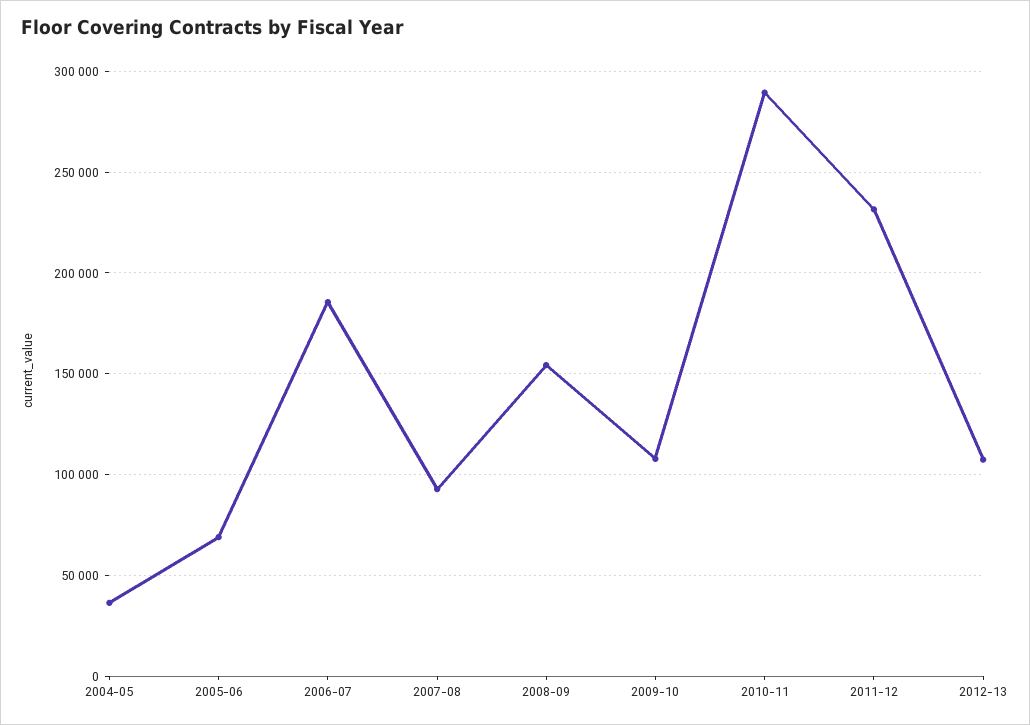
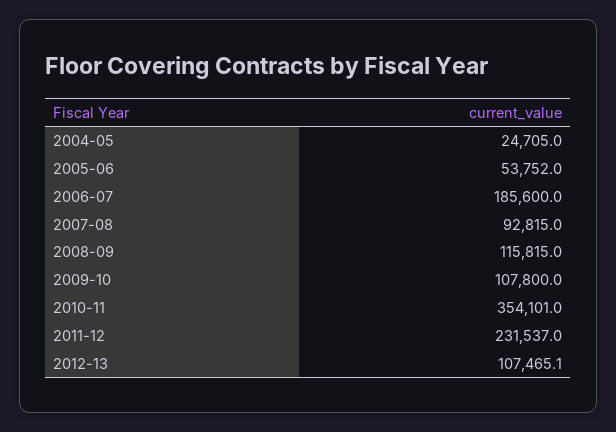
  {
-   "2004-05": 35000,
+   "2004-05": 24705,
-   "2005-06": 70000,
+   "2005-06": 53752,
    "2006-07": 185600,
    "2007-08": 92815,
-   "2008-09": 155000,
+   "2008-09": 115815,
    "2009-10": 107800,
-   "2010-11": 290000,
+   "2010-11": 354101,
    "2011-12": 231537,
    "2012-13": 107465.1
  }

